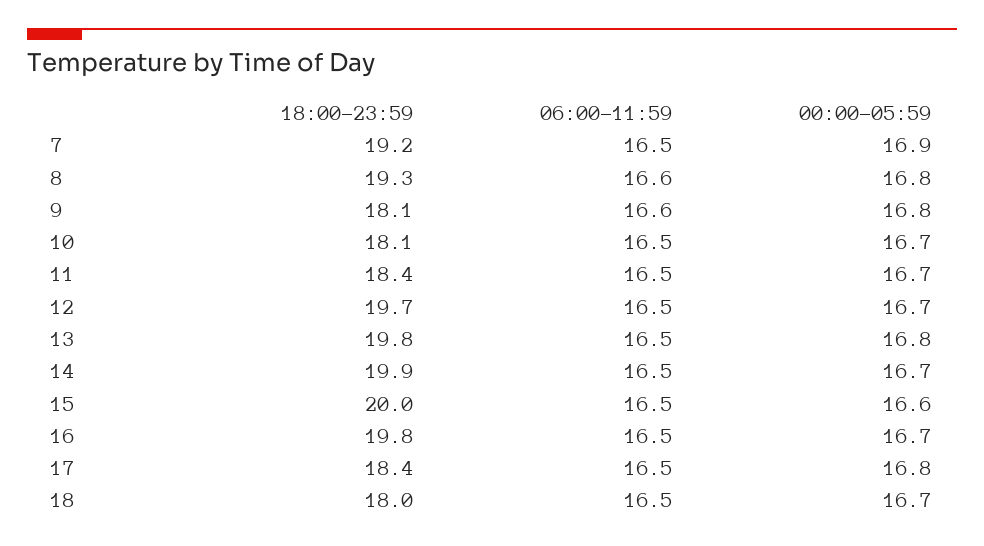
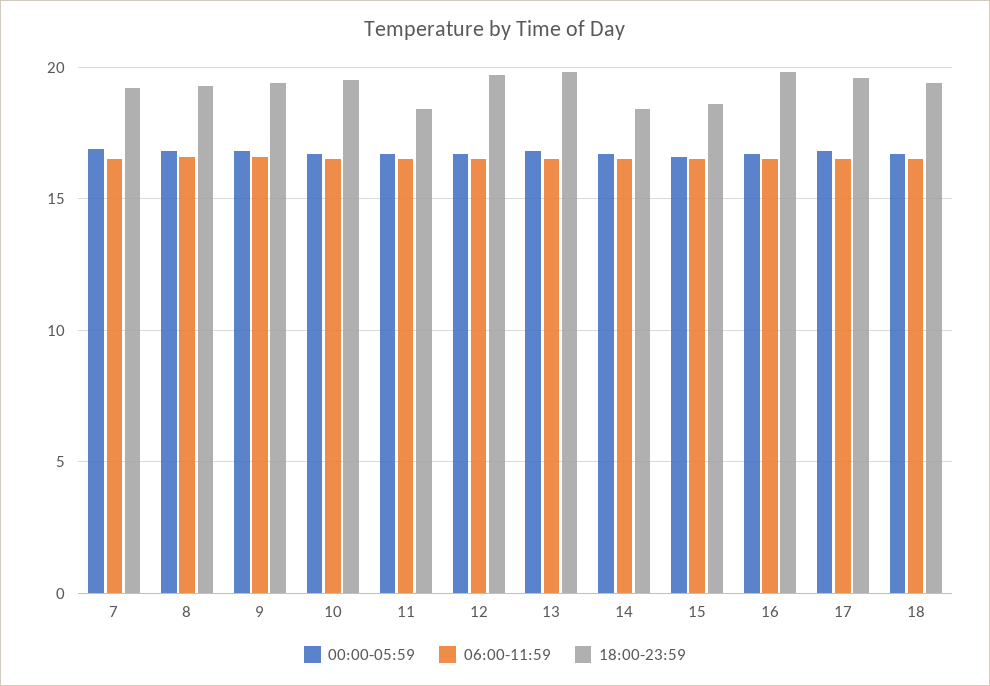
  {
    "18:00-23:59": {
      "7": 19.2,
      "8": 19.3,
-     "9": 18.1,
+     "9": 19.5,
-     "10": 18.1,
+     "10": 19.5,
      "11": 18.4,
      "12": 19.7,
      "13": 19.8,
-     "14": 19.9,
+     "14": 18.5,
-     "15": 20,
+     "15": 18.5,
      "16": 19.8,
-     "17": 18.4,
+     "17": 19.5,
-     "18": 18
+     "18": 19.5
    },
    "06:00-11:59": {
      "7": 16.5,
      "8": 16.6,
      "9": 16.6,
      "10": 16.5,
      "11": 16.5,
      "12": 16.5,
      "13": 16.5,
      "14": 16.5,
      "15": 16.5,
      "16": 16.5,
      "17": 16.5,
      "18": 16.5
    },
    "00:00-05:59": {
      "7": 16.9,
      "8": 16.8,
      "9": 16.8,
      "10": 16.7,
      "11": 16.7,
      "12": 16.7,
      "13": 16.8,
      "14": 16.7,
      "15": 16.6,
      "16": 16.7,
      "17": 16.8,
      "18": 16.7
    }
  }

